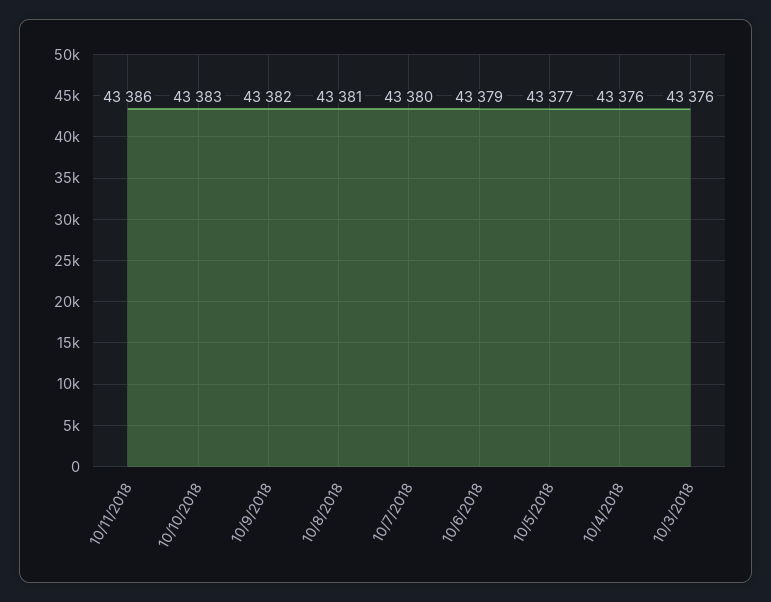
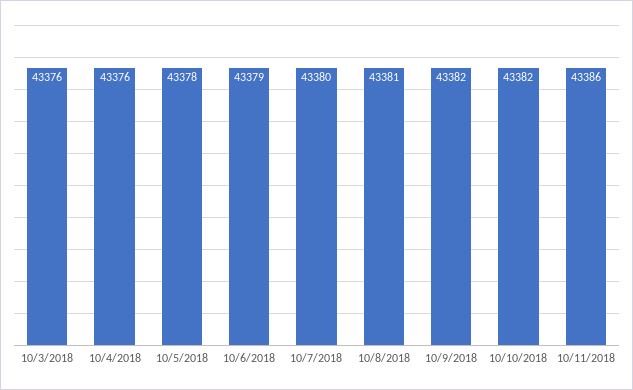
  {
    "10/11/2018": 43386,
-   "10/10/2018": 43383,
+   "10/10/2018": 43382,
    "10/9/2018": 43382,
    "10/8/2018": 43381,
    "10/7/2018": 43380,
    "10/6/2018": 43379,
-   "10/5/2018": 43377,
+   "10/5/2018": 43378,
    "10/4/2018": 43376,
    "10/3/2018": 43376
  }

